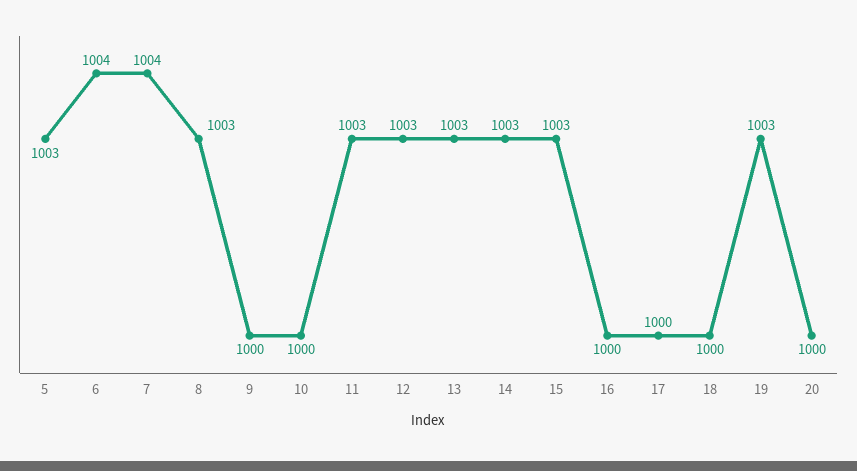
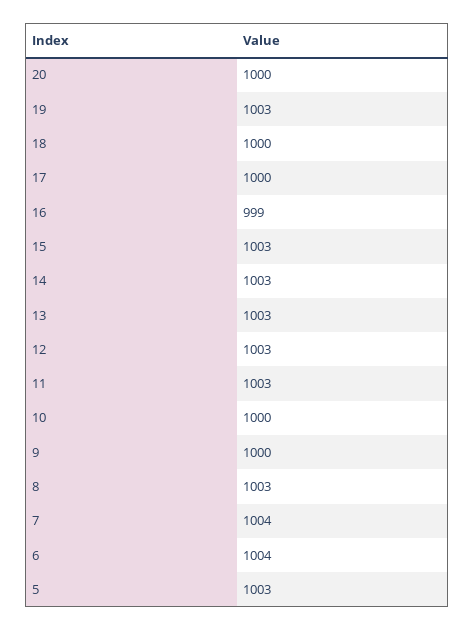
  {
    "5": 1003,
    "6": 1004,
    "7": 1004,
    "8": 1003,
    "9": 1000,
    "10": 1000,
    "11": 1003,
    "12": 1003,
    "13": 1003,
    "14": 1003,
    "15": 1003,
-   "16": 1000,
+   "16": 999,
    "17": 1000,
    "18": 1000,
    "19": 1003,
    "20": 1000
  }

